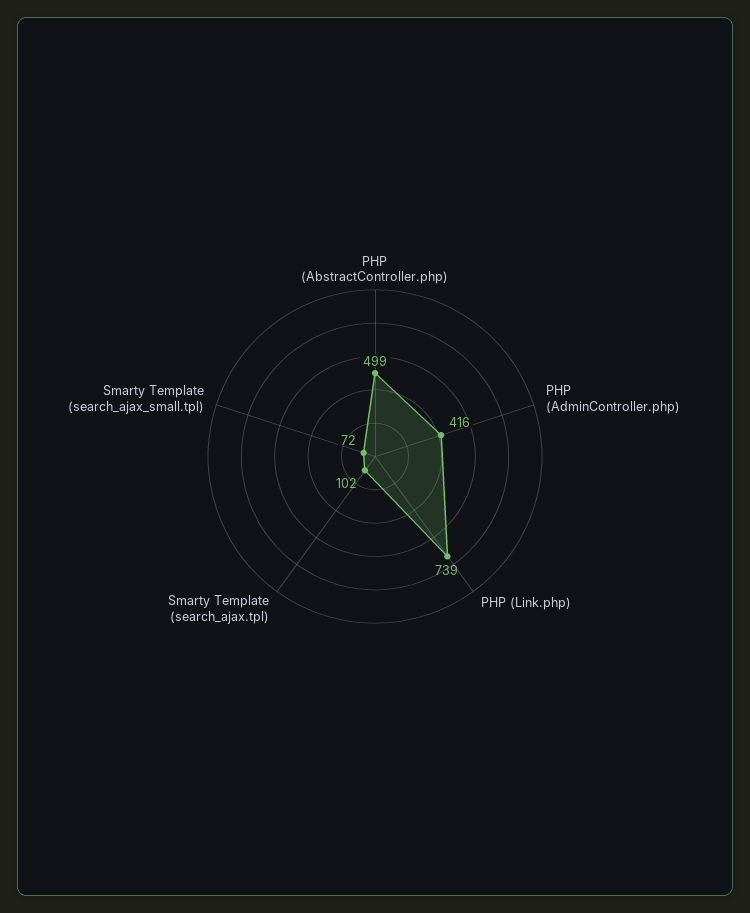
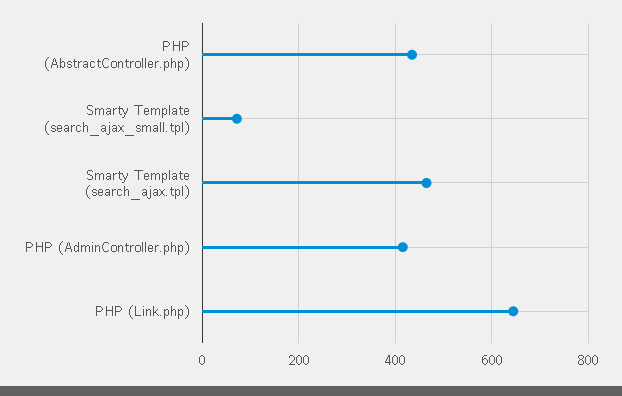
  {
-   "PHP (AbstractController.php)": 499,
+   "PHP (AbstractController.php)": 440,
    "PHP (AdminController.php)": 416,
-   "PHP (Link.php)": 739,
+   "PHP (Link.php)": 640,
-   "Smarty Template (search_ajax.tpl)": 102,
+   "Smarty Template (search_ajax.tpl)": 460,
    "Smarty Template (search_ajax_small.tpl)": 72
  }

